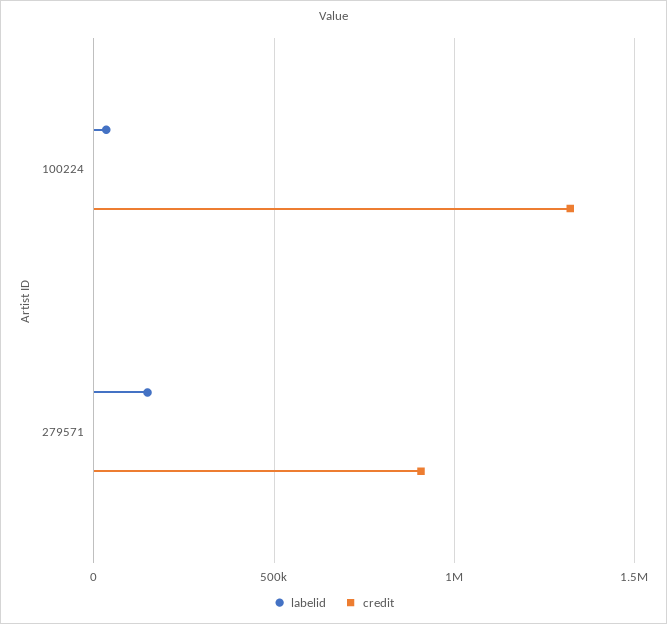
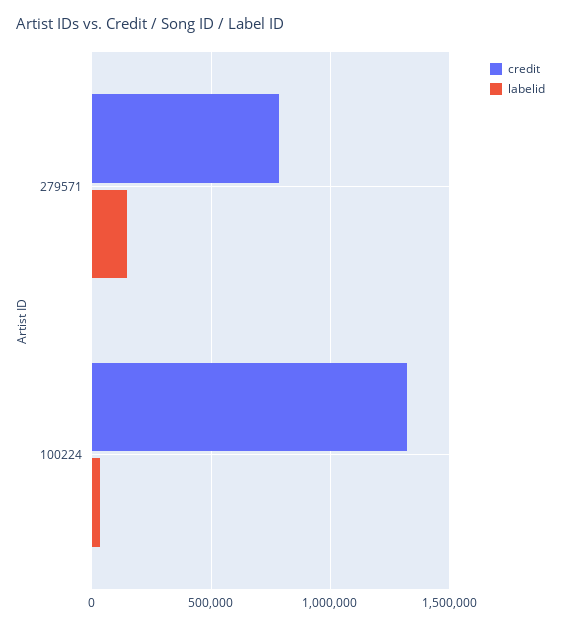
  {
    "labelid": {
      "100224": 50000,
      "279571": 150000
    },
    "credit": {
      "100224": 1300000,
-     "279571": 900000
+     "279571": 800000
    }
  }

